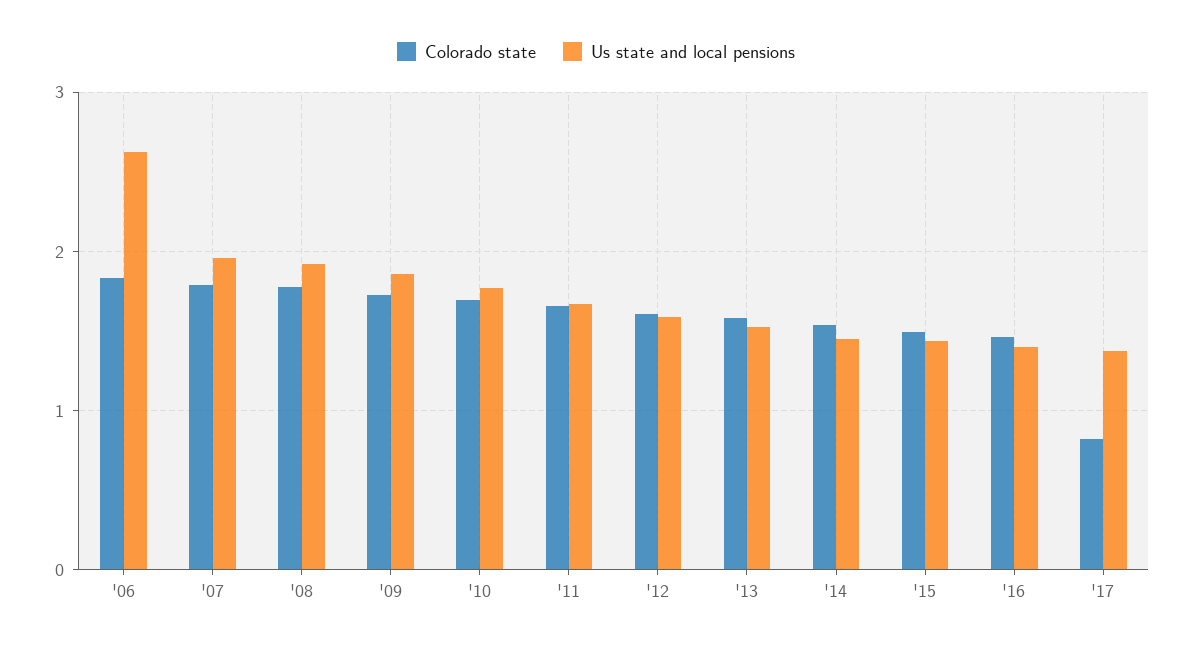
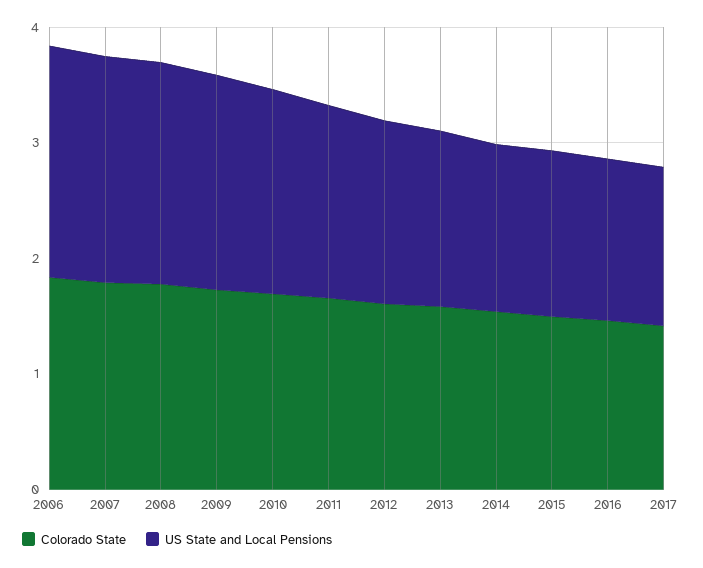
  {
    "Colorado state": {
      "'06": 1.8,
      "'07": 1.8,
      "'08": 1.8,
      "'09": 1.7,
      "'10": 1.7,
      "'11": 1.7,
      "'12": 1.6,
      "'13": 1.6,
      "'14": 1.5,
      "'15": 1.5,
      "'16": 1.5,
-     "'17": 0.8
+     "'17": 1.4
    },
    "Us state and local pensions": {
-     "'06": 2.6,
+     "'06": 2,
      "'07": 2,
      "'08": 1.9,
      "'09": 1.9,
      "'10": 1.8,
      "'11": 1.7,
      "'12": 1.6,
      "'13": 1.5,
      "'14": 1.4,
      "'15": 1.4,
      "'16": 1.4,
      "'17": 1.4
    }
  }

